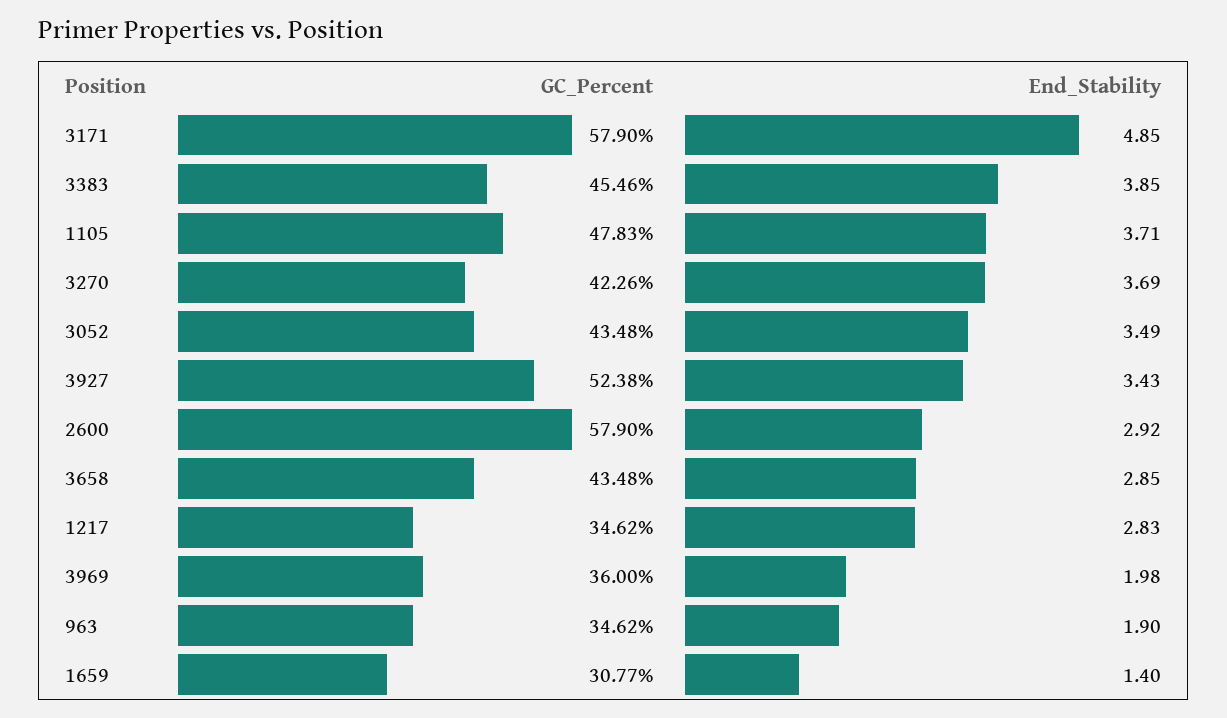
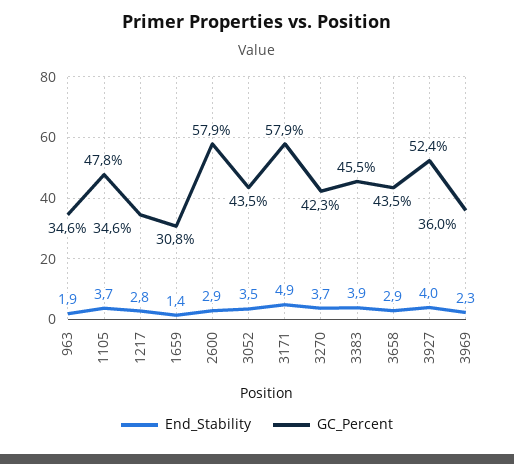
  {
    "GC_Percent": {
      "3171": 57.9,
      "3383": 45.46,
      "1105": 47.83,
      "3270": 42.26,
      "3052": 43.48,
      "3927": 52.38,
      "2600": 57.9,
      "3658": 43.48,
      "1217": 34.62,
      "3969": 36,
      "963": 34.62,
      "1659": 30.77
    },
    "End_Stability": {
      "3171": 4.85,
      "3383": 3.85,
      "1105": 3.71,
      "3270": 3.69,
      "3052": 3.49,
-     "3927": 3.43,
+     "3927": 4,
      "2600": 2.92,
      "3658": 2.85,
      "1217": 2.83,
-     "3969": 1.98,
+     "3969": 2.3,
      "963": 1.9,
      "1659": 1.4
    }
  }

